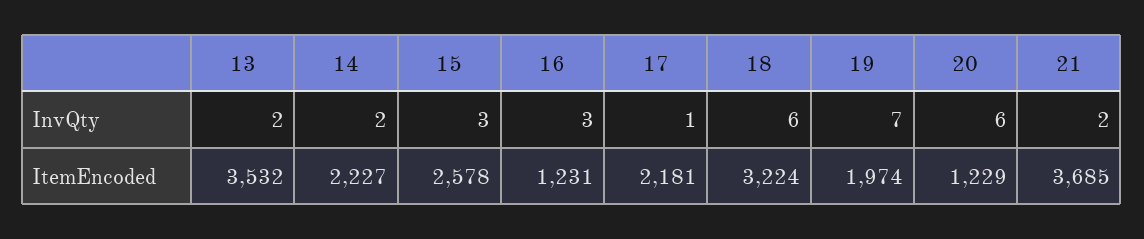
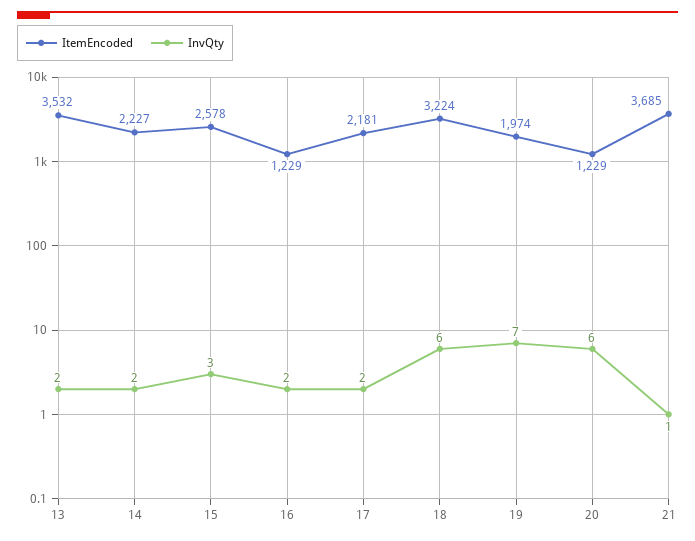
  {
    "InvQty": {
      "13": 2,
      "14": 2,
      "15": 3,
-     "16": 3,
+     "16": 2,
-     "17": 1,
+     "17": 2,
      "18": 6,
      "19": 7,
      "20": 6,
-     "21": 2
+     "21": 1
    },
    "ItemEncoded": {
      "13": 3532,
      "14": 2227,
      "15": 2578,
-     "16": 1231,
+     "16": 1229,
      "17": 2181,
      "18": 3224,
      "19": 1974,
      "20": 1229,
      "21": 3685
    }
  }

